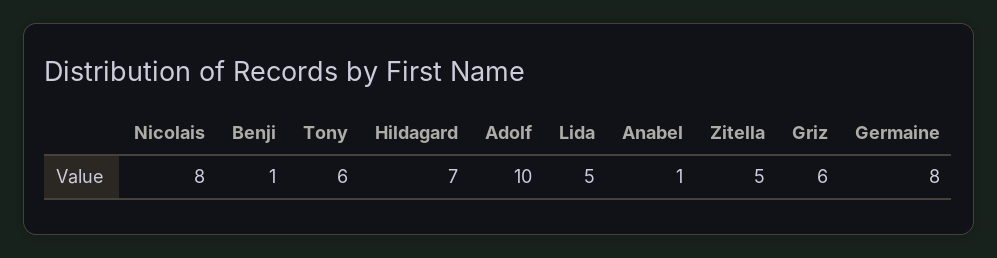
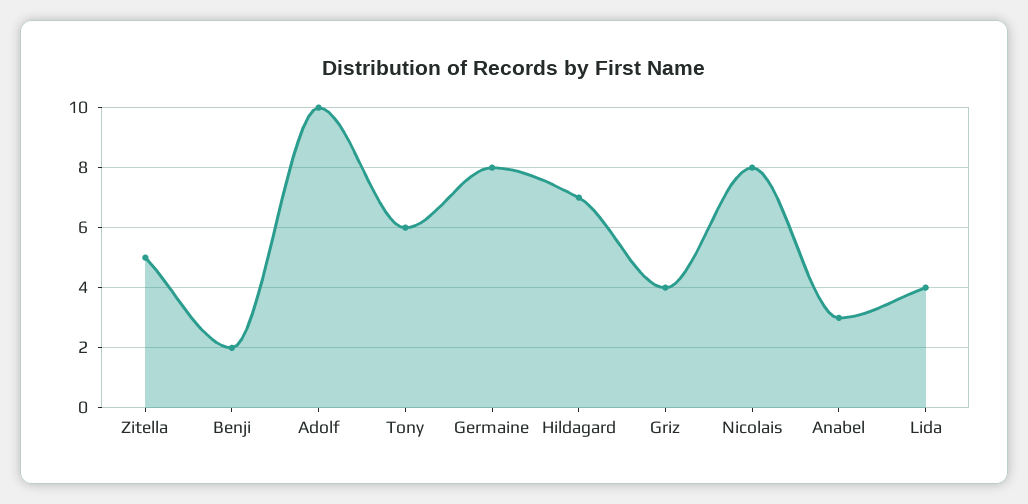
  {
    "Nicolais": 8,
-   "Benji": 1,
+   "Benji": 2,
    "Tony": 6,
    "Hildagard": 7,
    "Adolf": 10,
-   "Lida": 5,
+   "Lida": 4,
-   "Anabel": 1,
+   "Anabel": 3,
    "Zitella": 5,
-   "Griz": 6,
+   "Griz": 4,
    "Germaine": 8
  }

